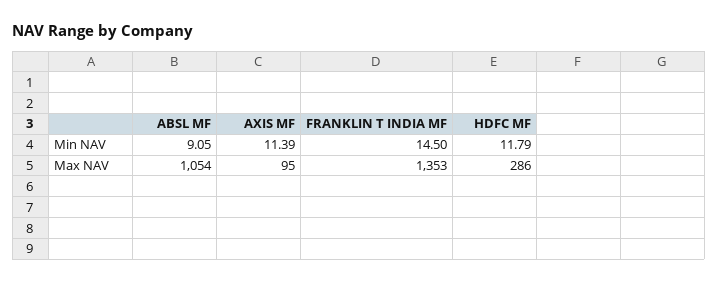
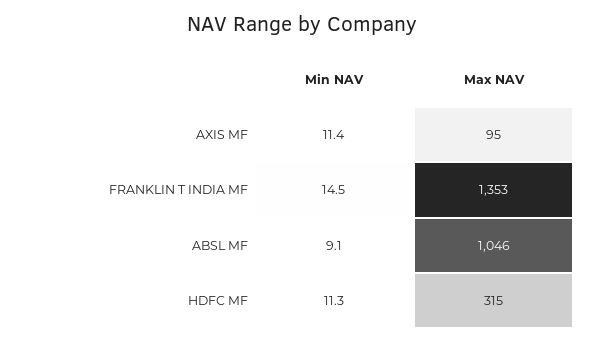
  {
    "ABSL MF": {
      "Min NAV": 9.05,
-     "Max NAV": 1054
+     "Max NAV": 1046
    },
    "AXIS MF": {
      "Min NAV": 11.39,
      "Max NAV": 95
    },
    "FRANKLIN T INDIA MF": {
      "Min NAV": 14.5,
      "Max NAV": 1353
    },
    "HDFC MF": {
-     "Min NAV": 11.79,
+     "Min NAV": 11.3,
-     "Max NAV": 286
+     "Max NAV": 315
    }
  }

